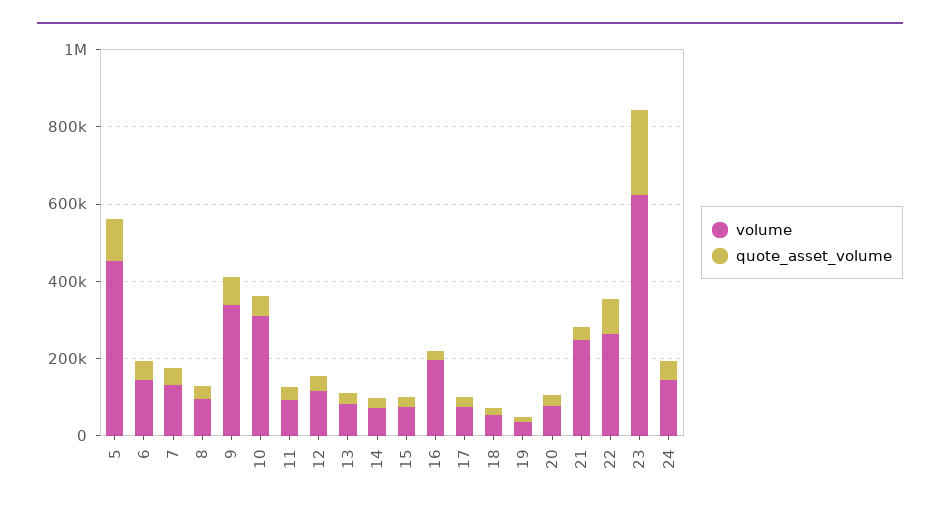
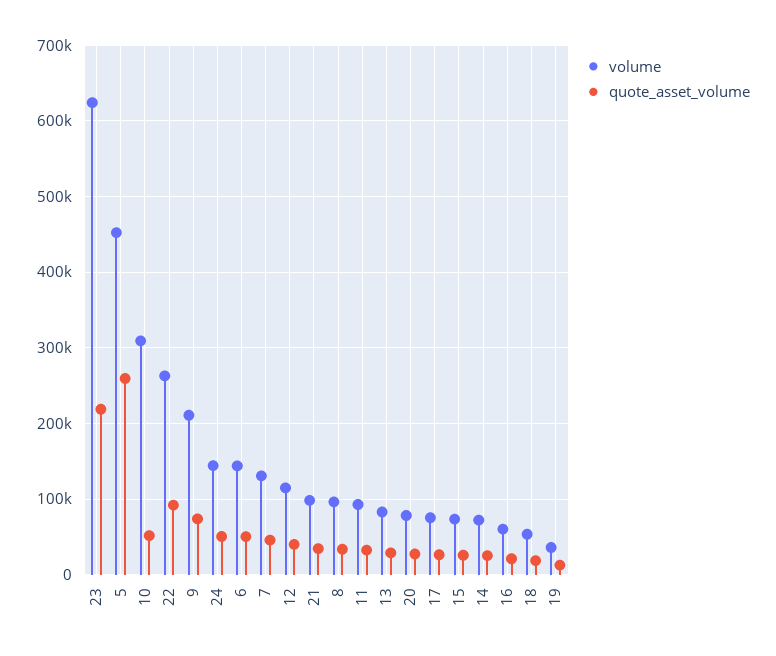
  {
    "volume": {
      "5": 450000,
      "6": 140000,
      "7": 130000,
      "8": 100000,
-     "9": 350000,
+     "9": 210000,
      "10": 310000,
      "11": 90000,
      "12": 110000,
      "13": 80000,
      "14": 70000,
      "15": 70000,
-     "16": 200000,
+     "16": 60000,
      "17": 80000,
      "18": 50000,
      "19": 40000,
      "20": 80000,
-     "21": 250000,
+     "21": 100000,
      "22": 260000,
      "23": 620000,
      "24": 140000
    },
    "quote_asset_volume": {
-     "5": 100000,
+     "5": 260000,
      "6": 50000,
      "7": 50000,
      "8": 30000,
      "9": 70000,
      "10": 50000,
      "11": 30000,
      "12": 40000,
      "13": 30000,
      "14": 30000,
      "15": 30000,
      "16": 20000,
      "17": 30000,
      "18": 20000,
      "19": 10000,
      "20": 30000,
      "21": 30000,
      "22": 90000,
      "23": 220000,
      "24": 50000
    }
  }

